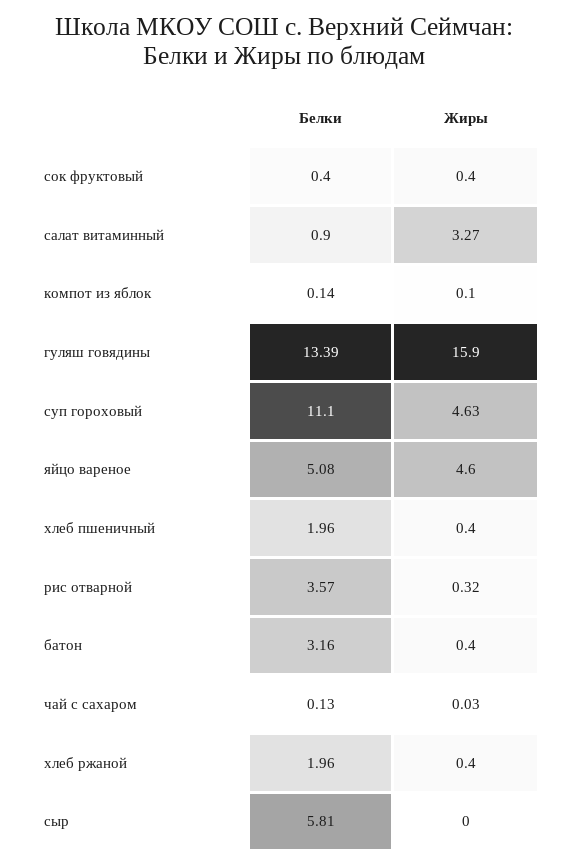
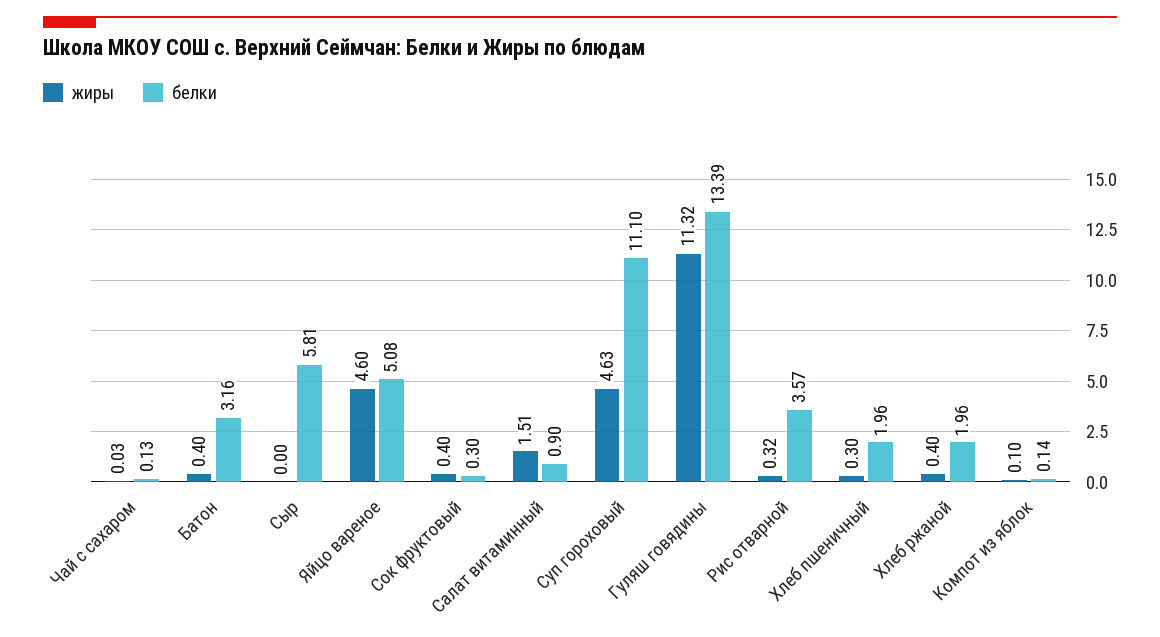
  {
    "Белки": {
-     "сок фруктовый": 0.4,
+     "сок фруктовый": 0.3,
      "салат витаминный": 0.9,
      "компот из яблок": 0.14,
      "гуляш говядины": 13.39,
      "суп гороховый": 11.1,
      "яйцо вареное": 5.08,
      "хлеб пшеничный": 1.96,
      "рис отварной": 3.57,
      "батон": 3.16,
      "чай с сахаром": 0.13,
      "хлеб ржаной": 1.96,
      "сыр": 5.81
    },
    "Жиры": {
      "сок фруктовый": 0.4,
-     "салат витаминный": 3.27,
+     "салат витаминный": 1.51,
      "компот из яблок": 0.1,
-     "гуляш говядины": 15.9,
+     "гуляш говядины": 11.32,
      "суп гороховый": 4.63,
      "яйцо вареное": 4.6,
-     "хлеб пшеничный": 0.4,
+     "хлеб пшеничный": 0.3,
      "рис отварной": 0.32,
      "батон": 0.4,
      "чай с сахаром": 0.03,
      "хлеб ржаной": 0.4,
      "сыр": 0
    }
  }

